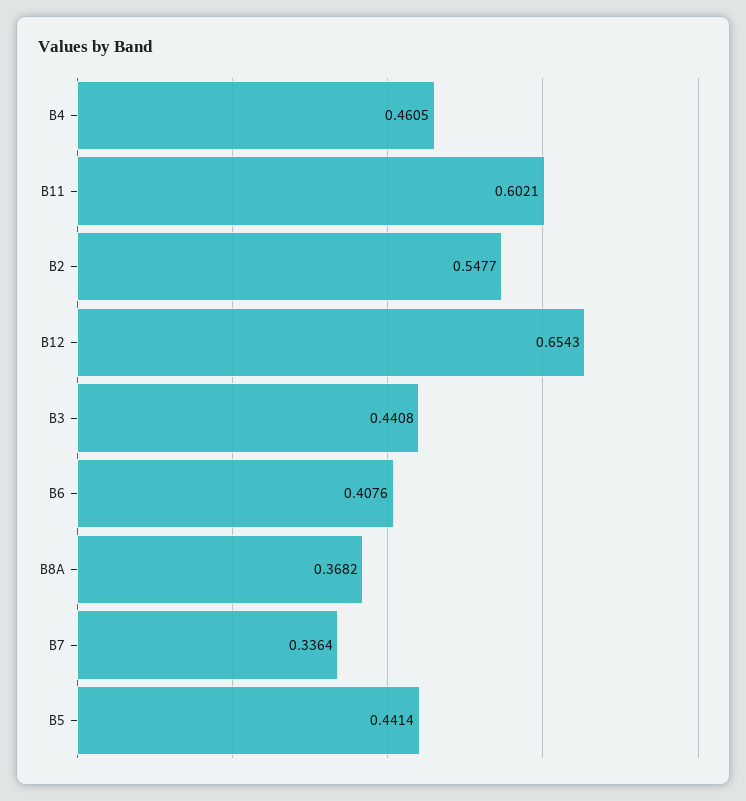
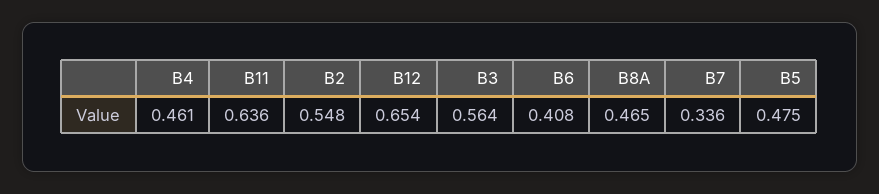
  {
    "B4": 0.4605,
-   "B11": 0.6021,
+   "B11": 0.636,
    "B2": 0.5477,
    "B12": 0.6543,
-   "B3": 0.4408,
+   "B3": 0.564,
    "B6": 0.4076,
-   "B8A": 0.3682,
+   "B8A": 0.465,
    "B7": 0.3364,
-   "B5": 0.4414
+   "B5": 0.475
  }

